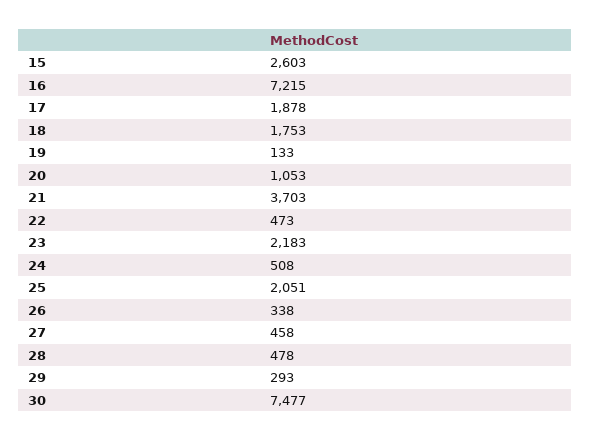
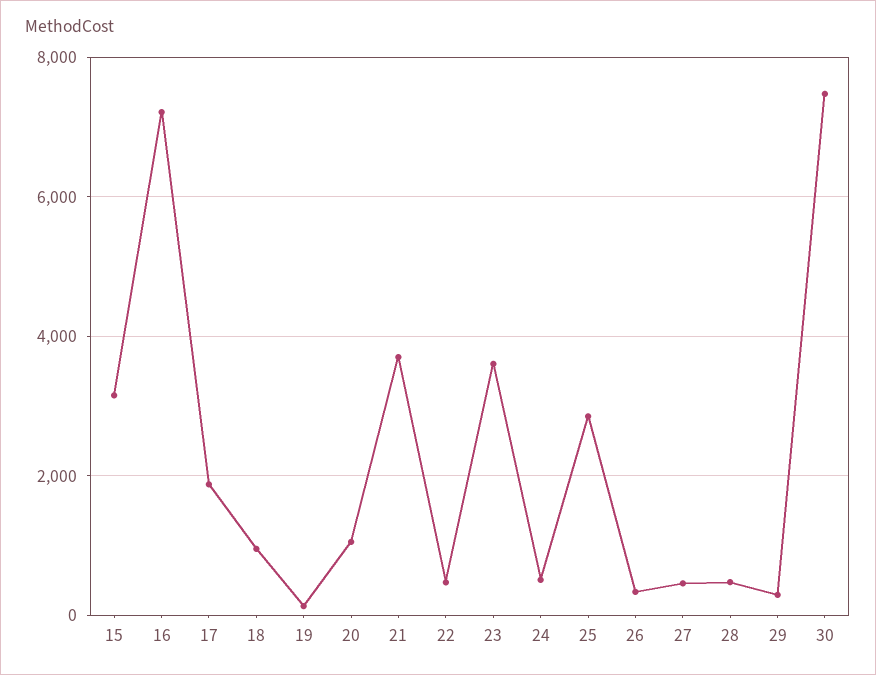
  {
-   "15": 2603,
+   "15": 3200,
    "16": 7215,
    "17": 1878,
-   "18": 1753,
+   "18": 1000,
    "19": 133,
    "20": 1053,
    "21": 3703,
    "22": 473,
-   "23": 2183,
+   "23": 3600,
    "24": 508,
-   "25": 2051,
+   "25": 2800,
    "26": 338,
    "27": 458,
    "28": 478,
    "29": 293,
    "30": 7477
  }

